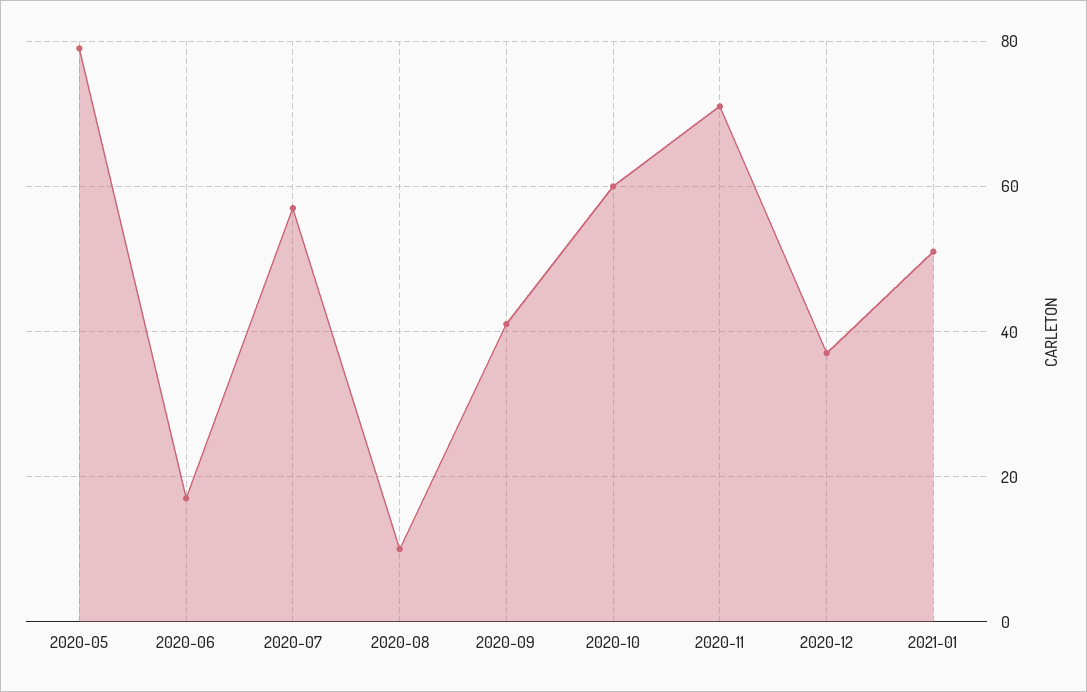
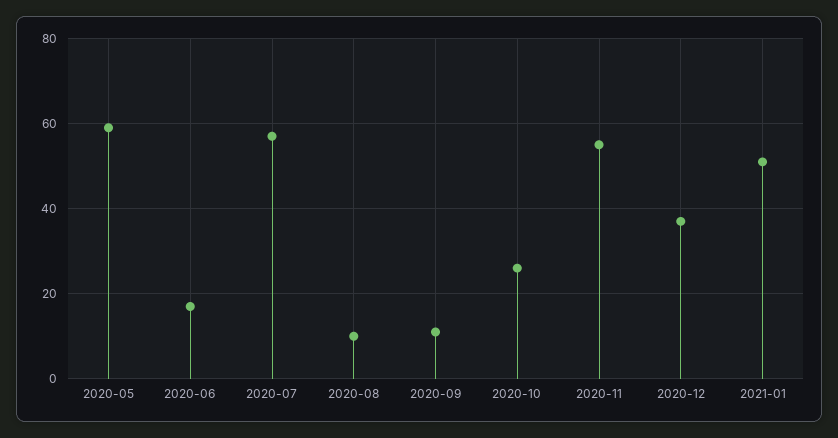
  {
-   "2020-05": 80,
+   "2020-05": 60,
    "2020-06": 15,
    "2020-07": 55,
    "2020-08": 10,
-   "2020-09": 40,
+   "2020-09": 10,
-   "2020-10": 60,
+   "2020-10": 25,
-   "2020-11": 70,
+   "2020-11": 55,
    "2020-12": 35,
    "2021-01": 50
  }

